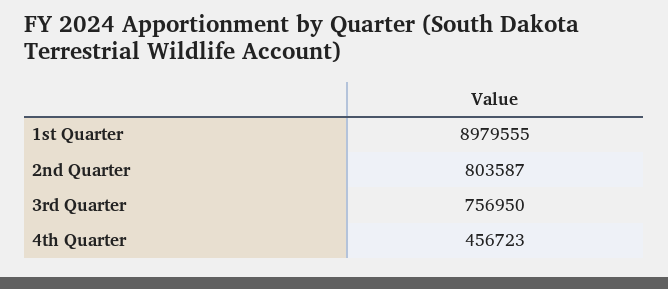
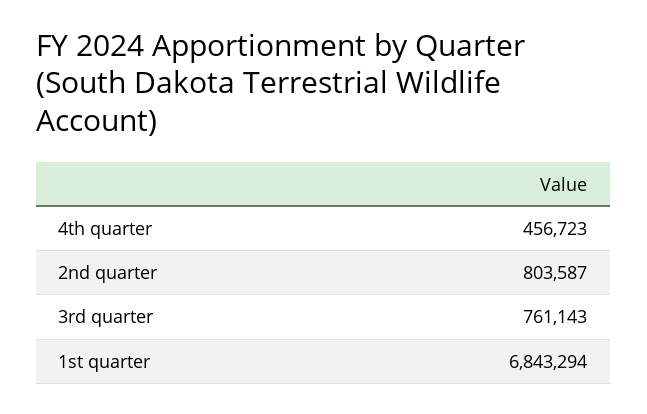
  {
-   "1st Quarter": 8979555,
+   "1st Quarter": 6843294,
    "2nd Quarter": 803587,
-   "3rd Quarter": 756950,
+   "3rd Quarter": 761143,
    "4th Quarter": 456723
  }

